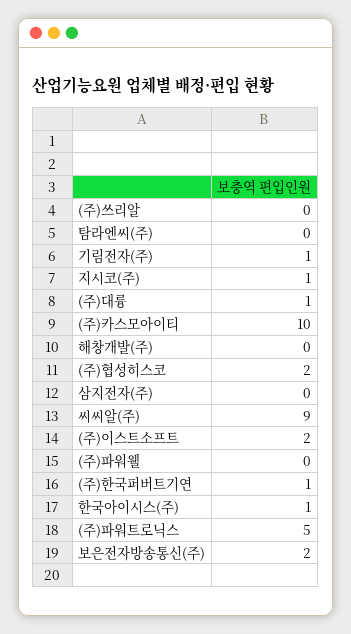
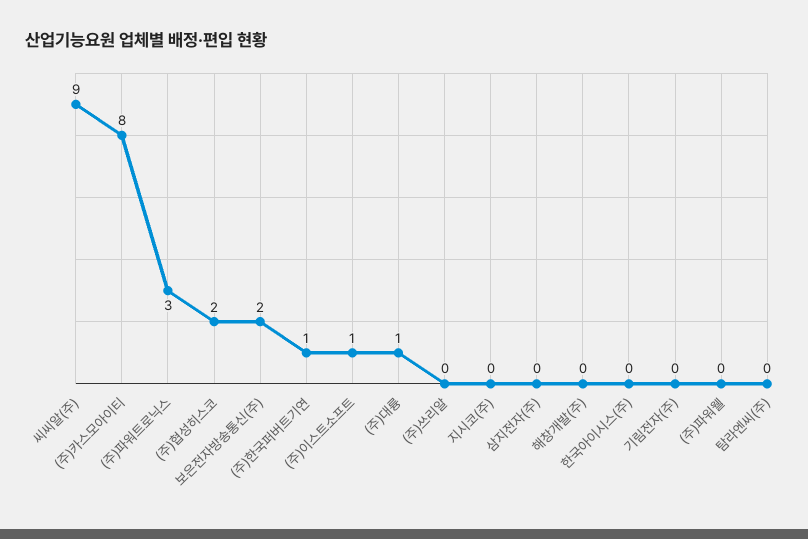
  {
    "(주)쓰리알": 0,
    "탐라엔씨(주)": 0,
-   "기림전자(주)": 1,
+   "기림전자(주)": 0,
-   "지시코(주)": 1,
+   "지시코(주)": 0,
    "(주)대륭": 1,
-   "(주)카스모아이티": 10,
+   "(주)카스모아이티": 8,
    "해창개발(주)": 0,
    "(주)협성히스코": 2,
    "삼지전자(주)": 0,
    "씨씨알(주)": 9,
-   "(주)이스트소프트": 2,
+   "(주)이스트소프트": 1,
    "(주)파워웰": 0,
    "(주)한국퍼버트기연": 1,
-   "한국아이시스(주)": 1,
+   "한국아이시스(주)": 0,
-   "(주)파워트로닉스": 5,
+   "(주)파워트로닉스": 3,
    "보은전자방송통신(주)": 2
  }

